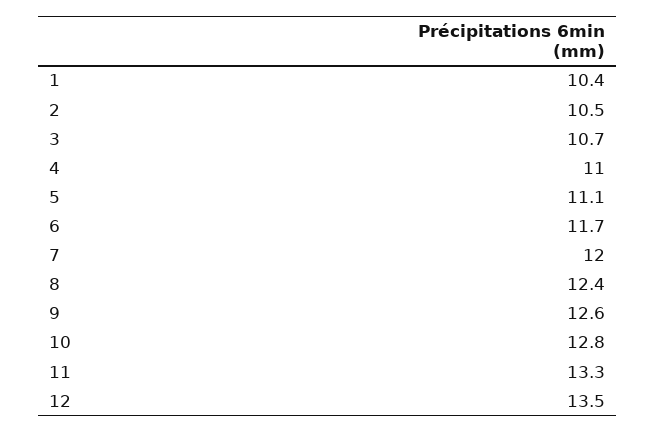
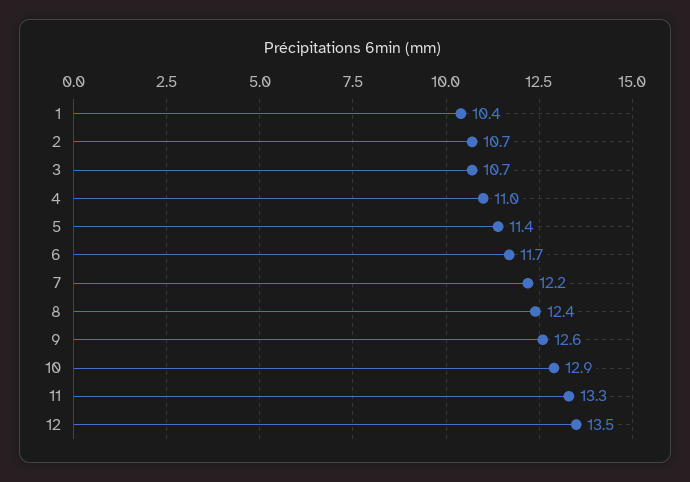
  {
    "1": 10.4,
-   "2": 10.5,
+   "2": 10.7,
    "3": 10.7,
    "4": 11,
-   "5": 11.1,
+   "5": 11.4,
    "6": 11.7,
-   "7": 12,
+   "7": 12.2,
    "8": 12.4,
    "9": 12.6,
-   "10": 12.8,
+   "10": 12.9,
    "11": 13.3,
    "12": 13.5
  }

